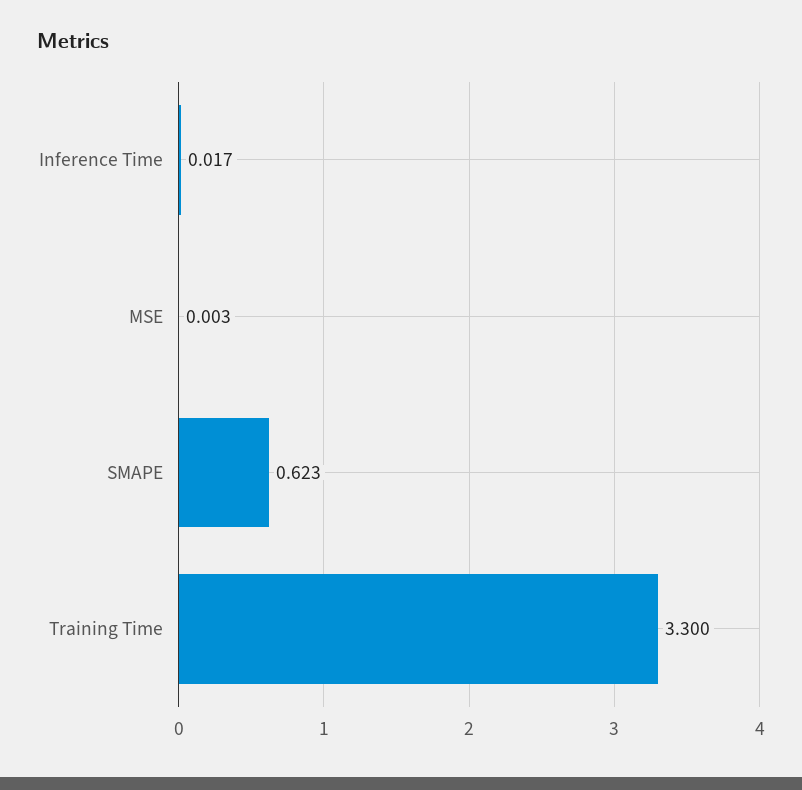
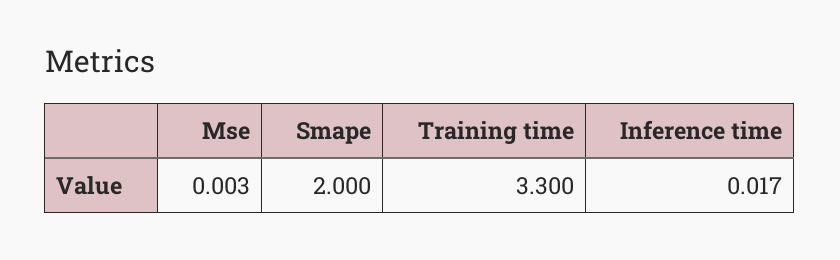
  {
    "Inference Time": 0.017,
    "MSE": 0.003,
-   "SMAPE": 0.623,
+   "SMAPE": 2,
    "Training Time": 3.3
  }

